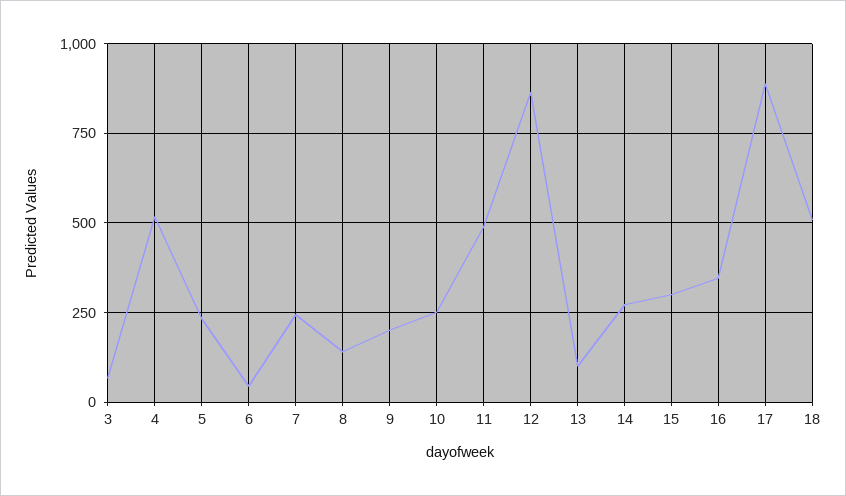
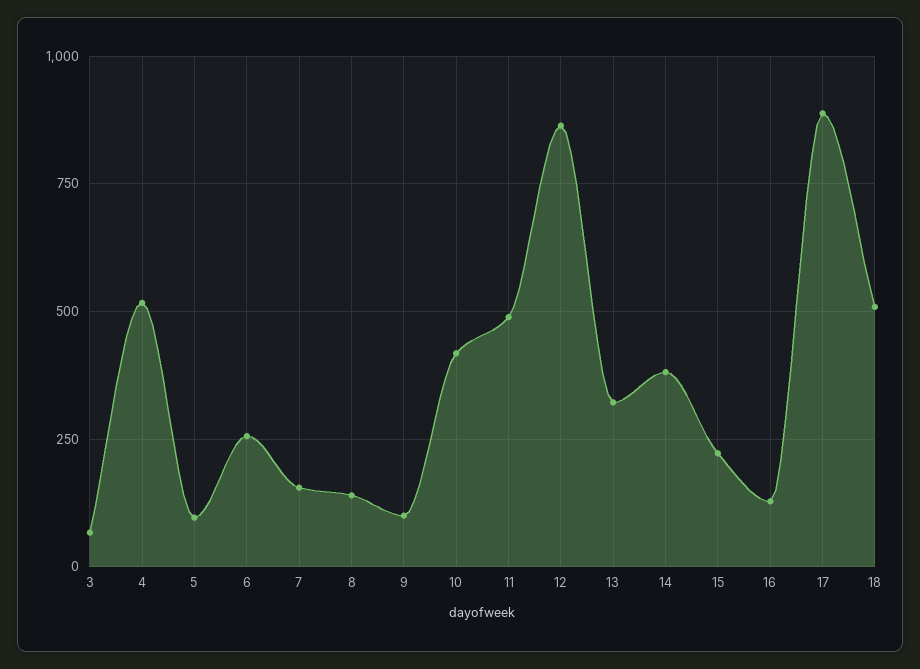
  {
    "3": 75,
    "4": 525,
-   "5": 225,
+   "5": 100,
-   "6": 50,
+   "6": 250,
-   "7": 250,
+   "7": 150,
    "8": 150,
-   "9": 200,
+   "9": 100,
-   "10": 250,
+   "10": 425,
    "11": 500,
    "12": 875,
-   "13": 100,
+   "13": 325,
-   "14": 275,
+   "14": 375,
-   "15": 300,
+   "15": 225,
-   "16": 350,
+   "16": 125,
    "17": 900,
    "18": 500
  }

